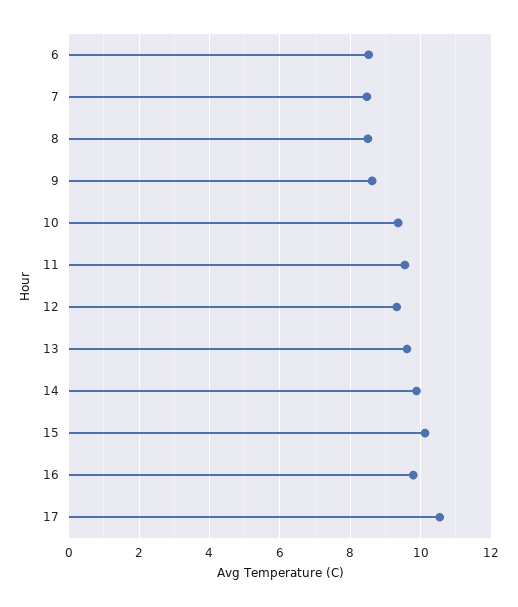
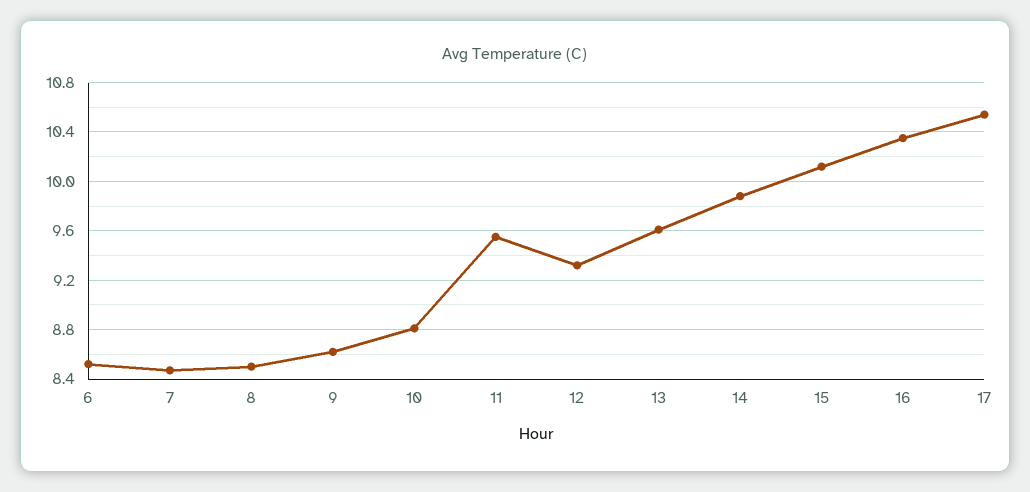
  {
    "6": 8.5,
    "7": 8.45,
    "8": 8.5,
    "9": 8.6,
-   "10": 9.4,
+   "10": 8.8,
    "11": 9.55,
    "12": 9.3,
    "13": 9.6,
    "14": 9.9,
    "15": 10.1,
-   "16": 9.8,
+   "16": 10.35,
    "17": 10.55
  }

